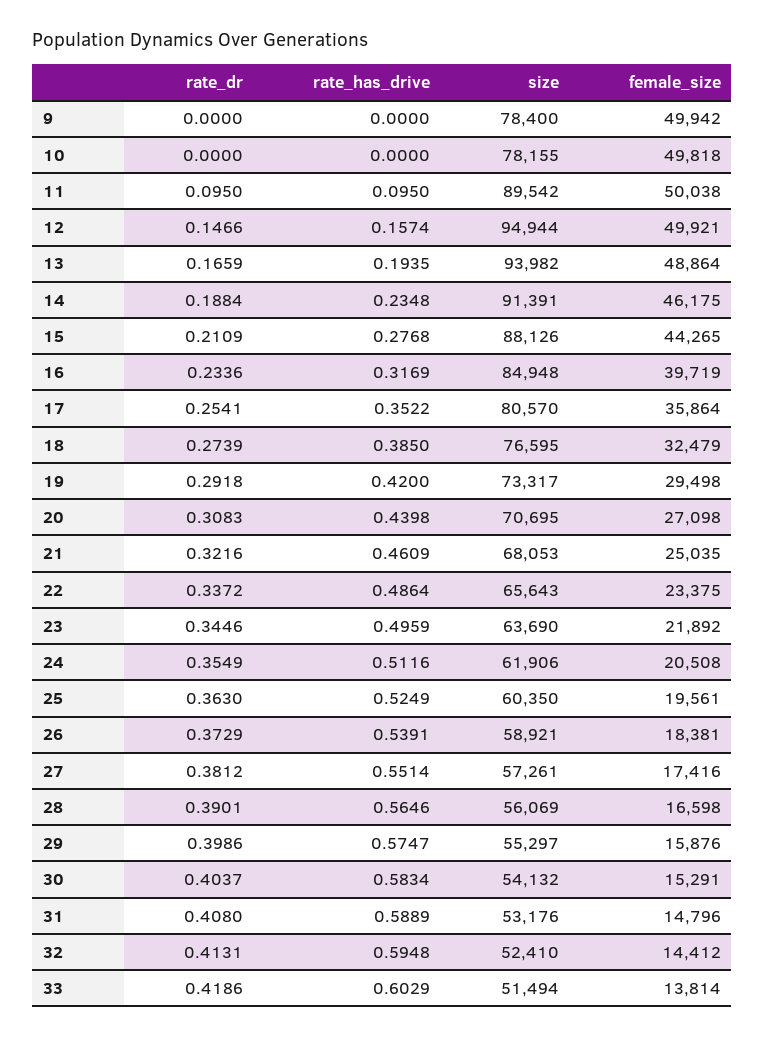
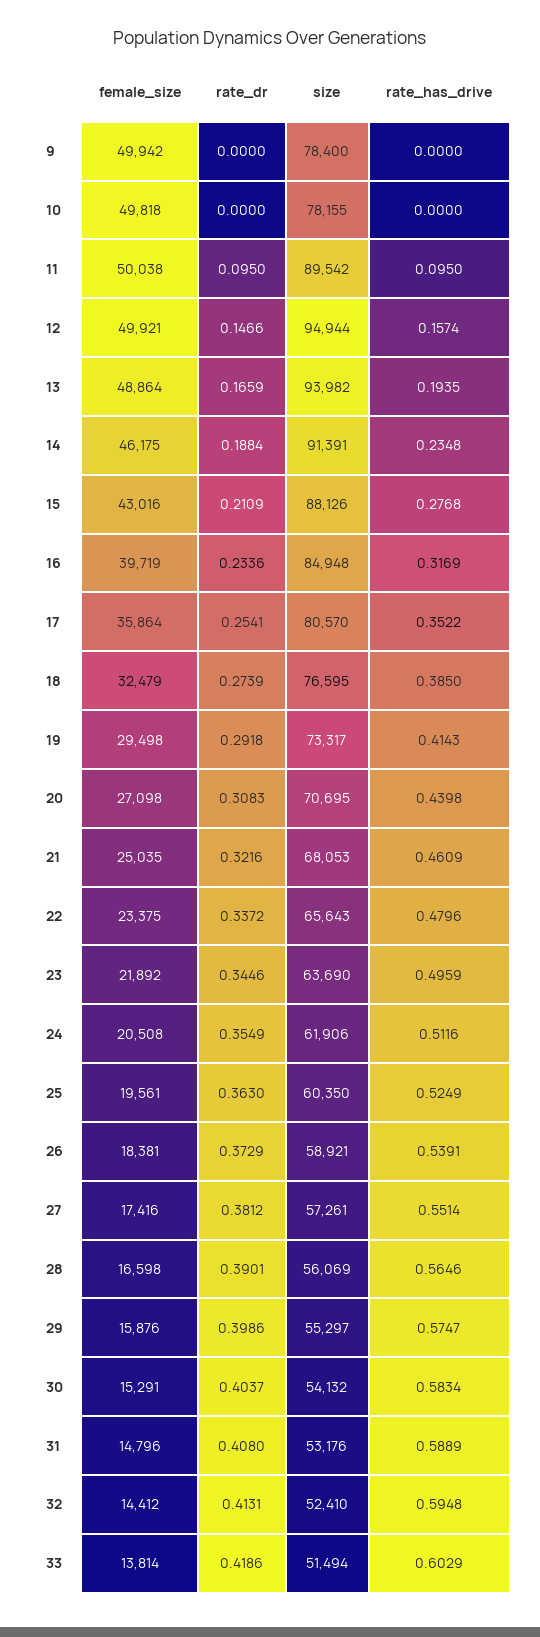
  {
    "rate_dr": {
      "9": 0,
      "10": 0,
      "11": 0.095,
      "12": 0.1466,
      "13": 0.1659,
      "14": 0.1884,
      "15": 0.2109,
      "16": 0.2336,
      "17": 0.2541,
      "18": 0.2739,
      "19": 0.2918,
      "20": 0.3083,
      "21": 0.3216,
      "22": 0.3372,
      "23": 0.3446,
      "24": 0.3549,
      "25": 0.363,
      "26": 0.3729,
      "27": 0.3812,
      "28": 0.3901,
      "29": 0.3986,
      "30": 0.4037,
      "31": 0.408,
      "32": 0.4131,
      "33": 0.4186
    },
    "rate_has_drive": {
      "9": 0,
      "10": 0,
      "11": 0.095,
      "12": 0.1574,
      "13": 0.1935,
      "14": 0.2348,
      "15": 0.2768,
      "16": 0.3169,
      "17": 0.3522,
      "18": 0.385,
-     "19": 0.42,
+     "19": 0.4143,
      "20": 0.4398,
      "21": 0.4609,
-     "22": 0.4864,
+     "22": 0.4796,
      "23": 0.4959,
      "24": 0.5116,
      "25": 0.5249,
      "26": 0.5391,
      "27": 0.5514,
      "28": 0.5646,
      "29": 0.5747,
      "30": 0.5834,
      "31": 0.5889,
      "32": 0.5948,
      "33": 0.6029
    },
    "size": {
      "9": 78400,
      "10": 78155,
      "11": 89542,
      "12": 94944,
      "13": 93982,
      "14": 91391,
      "15": 88126,
      "16": 84948,
      "17": 80570,
      "18": 76595,
      "19": 73317,
      "20": 70695,
      "21": 68053,
      "22": 65643,
      "23": 63690,
      "24": 61906,
      "25": 60350,
      "26": 58921,
      "27": 57261,
      "28": 56069,
      "29": 55297,
      "30": 54132,
      "31": 53176,
      "32": 52410,
      "33": 51494
    },
    "female_size": {
      "9": 49942,
      "10": 49818,
      "11": 50038,
      "12": 49921,
      "13": 48864,
      "14": 46175,
-     "15": 44265,
+     "15": 43016,
      "16": 39719,
      "17": 35864,
      "18": 32479,
      "19": 29498,
      "20": 27098,
      "21": 25035,
      "22": 23375,
      "23": 21892,
      "24": 20508,
      "25": 19561,
      "26": 18381,
      "27": 17416,
      "28": 16598,
      "29": 15876,
      "30": 15291,
      "31": 14796,
      "32": 14412,
      "33": 13814
    }
  }

